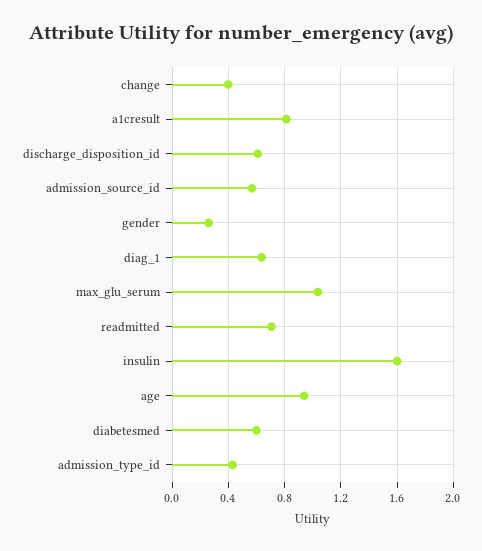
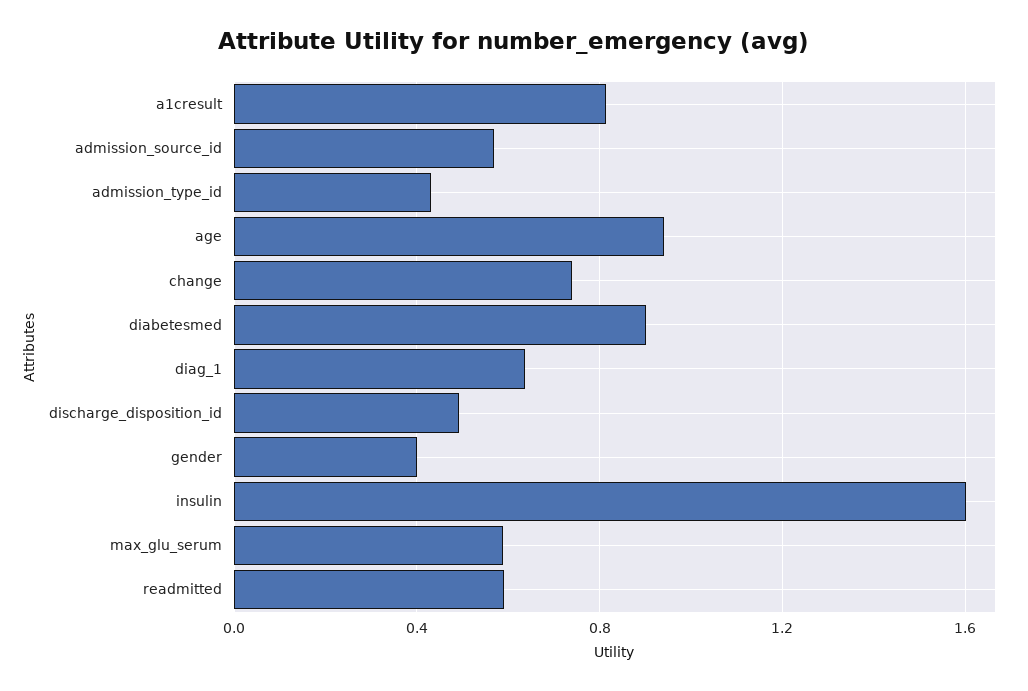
  {
-   "change": 0.4,
+   "change": 0.75,
    "a1cresult": 0.8,
-   "discharge_disposition_id": 0.6,
+   "discharge_disposition_id": 0.5,
    "admission_source_id": 0.55,
-   "gender": 0.25,
+   "gender": 0.4,
    "diag_1": 0.65,
-   "max_glu_serum": 1.05,
+   "max_glu_serum": 0.6,
-   "readmitted": 0.7,
+   "readmitted": 0.6,
    "insulin": 1.6,
    "age": 0.95,
-   "diabetesmed": 0.6,
+   "diabetesmed": 0.9,
    "admission_type_id": 0.45
  }

